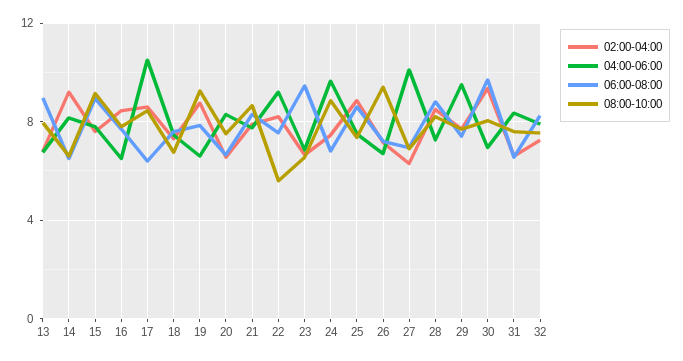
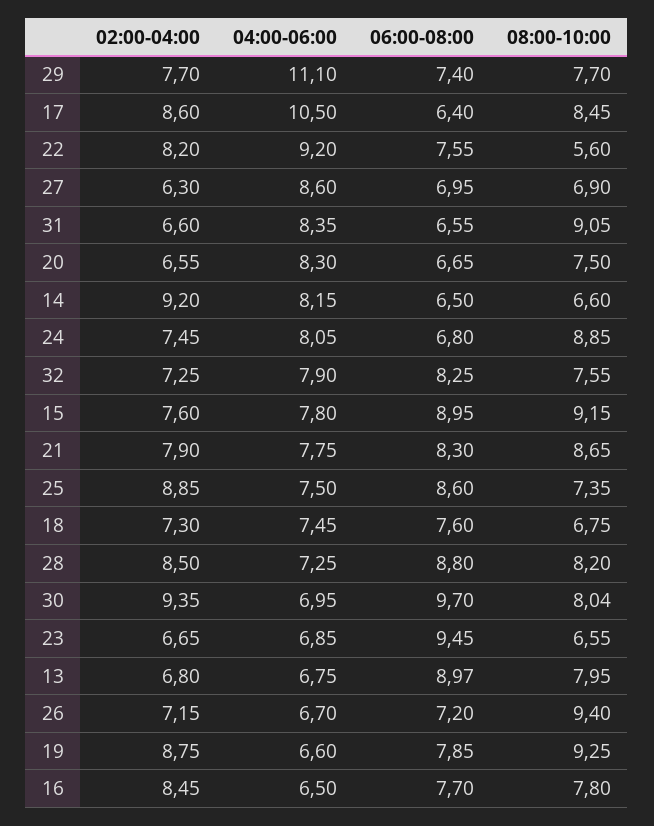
  {
    "02:00-04:00": {
      "13": 6.8,
      "14": 9.2,
      "15": 7.6,
      "16": 8.45,
      "17": 8.6,
      "18": 7.3,
      "19": 8.75,
      "20": 6.55,
      "21": 7.9,
      "22": 8.2,
      "23": 6.65,
      "24": 7.45,
      "25": 8.85,
      "26": 7.15,
      "27": 6.3,
      "28": 8.5,
      "29": 7.7,
      "30": 9.35,
      "31": 6.6,
      "32": 7.25
    },
    "04:00-06:00": {
      "13": 6.75,
      "14": 8.15,
      "15": 7.8,
      "16": 6.5,
      "17": 10.5,
      "18": 7.45,
      "19": 6.6,
      "20": 8.3,
      "21": 7.75,
      "22": 9.2,
      "23": 6.85,
-     "24": 9.5,
+     "24": 8.05,
      "25": 7.5,
      "26": 6.7,
-     "27": 10,
+     "27": 8.6,
      "28": 7.25,
-     "29": 9.5,
+     "29": 11.1,
      "30": 6.95,
      "31": 8.35,
      "32": 7.9
    },
    "06:00-08:00": {
      "13": 8.97,
      "14": 6.5,
      "15": 8.95,
      "16": 7.7,
      "17": 6.4,
      "18": 7.6,
      "19": 7.85,
      "20": 6.65,
      "21": 8.3,
      "22": 7.55,
      "23": 9.45,
      "24": 6.8,
      "25": 8.6,
      "26": 7.2,
      "27": 6.95,
      "28": 8.8,
      "29": 7.4,
      "30": 9.7,
      "31": 6.55,
      "32": 8.25
    },
    "08:00-10:00": {
      "13": 7.95,
      "14": 6.6,
      "15": 9.15,
      "16": 7.8,
      "17": 8.45,
      "18": 6.75,
      "19": 9.25,
      "20": 7.5,
      "21": 8.65,
      "22": 5.6,
      "23": 6.55,
      "24": 8.85,
      "25": 7.35,
      "26": 9.4,
      "27": 6.9,
      "28": 8.2,
      "29": 7.7,
      "30": 8.04,
-     "31": 7.5,
+     "31": 9.05,
      "32": 7.55
    }
  }

